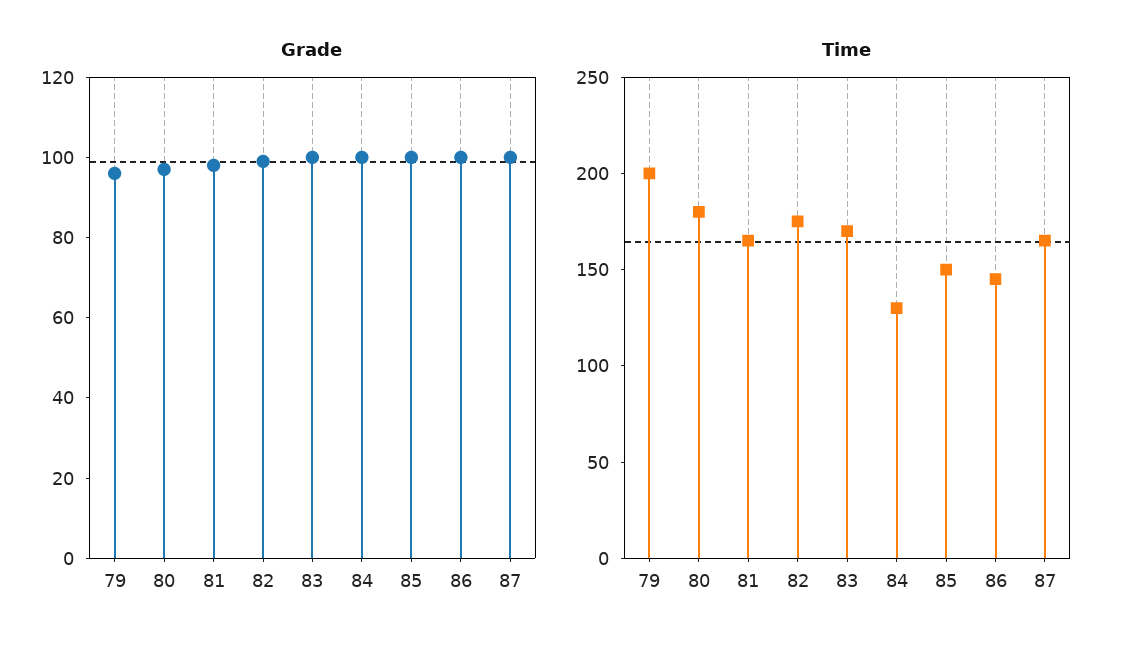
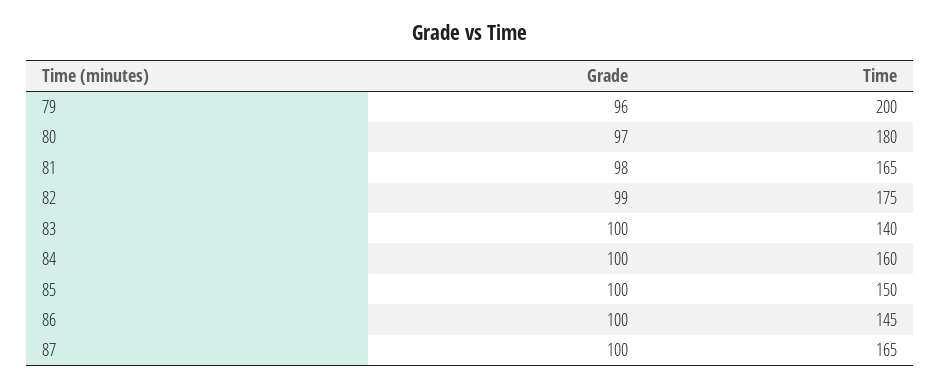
  {
    "Grade": {
      "79": 96,
      "80": 97,
      "81": 98,
      "82": 99,
      "83": 100,
      "84": 100,
      "85": 100,
      "86": 100,
      "87": 100
    },
    "Time": {
      "79": 200,
      "80": 180,
      "81": 165,
      "82": 175,
-     "83": 170,
+     "83": 140,
-     "84": 130,
+     "84": 160,
      "85": 150,
      "86": 145,
      "87": 165
    }
  }

